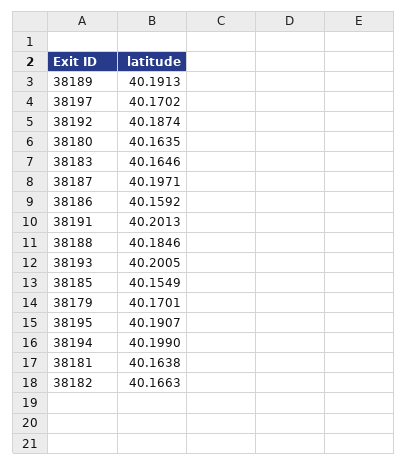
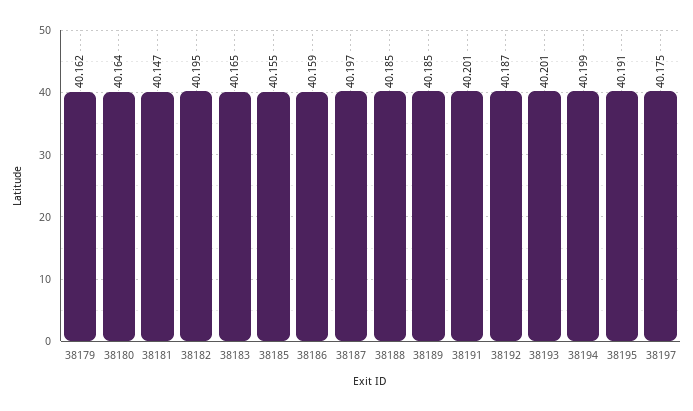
  {
-   "38189": 40.1913,
+   "38189": 40.185,
-   "38197": 40.1702,
+   "38197": 40.175,
    "38192": 40.1874,
    "38180": 40.1635,
    "38183": 40.1646,
    "38187": 40.1971,
    "38186": 40.1592,
    "38191": 40.2013,
    "38188": 40.1846,
    "38193": 40.2005,
    "38185": 40.1549,
-   "38179": 40.1701,
+   "38179": 40.162,
    "38195": 40.1907,
    "38194": 40.199,
-   "38181": 40.1638,
+   "38181": 40.147,
-   "38182": 40.1663
+   "38182": 40.195
  }

